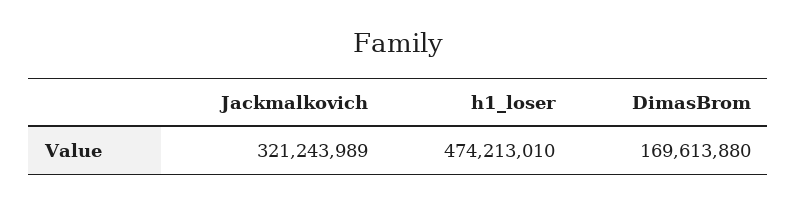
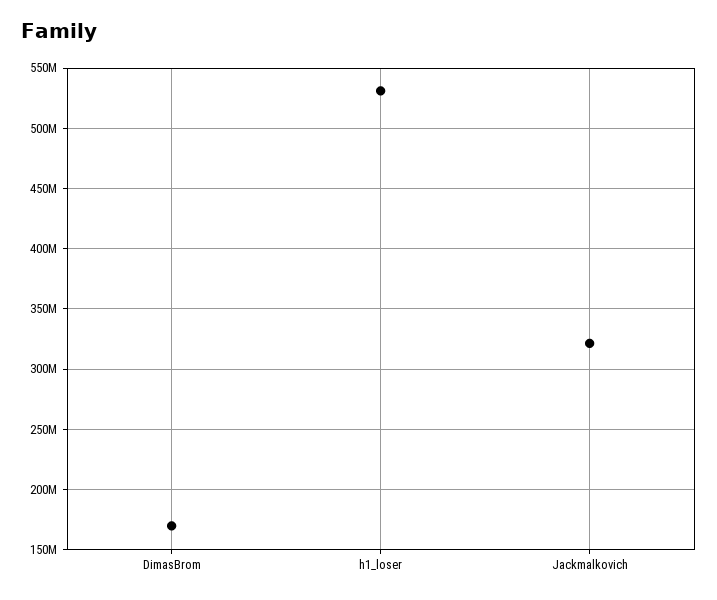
  {
    "Jackmalkovich": 321243989,
-   "h1_loser": 474213010,
+   "h1_loser": 530000000,
    "DimasBrom": 169613880
  }

